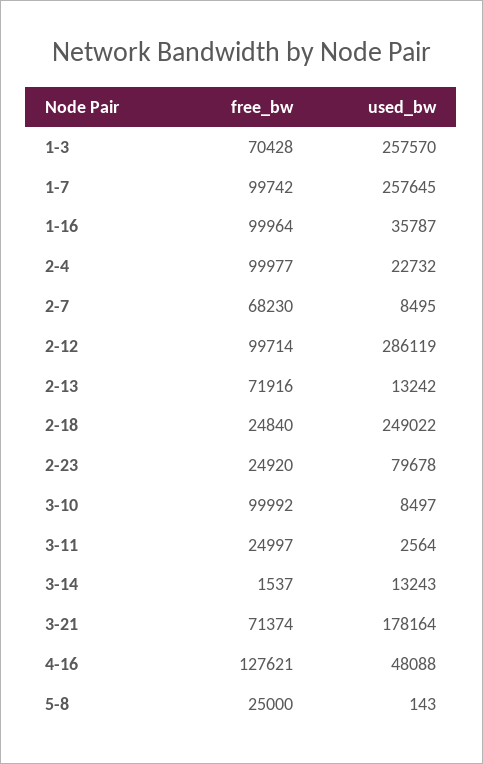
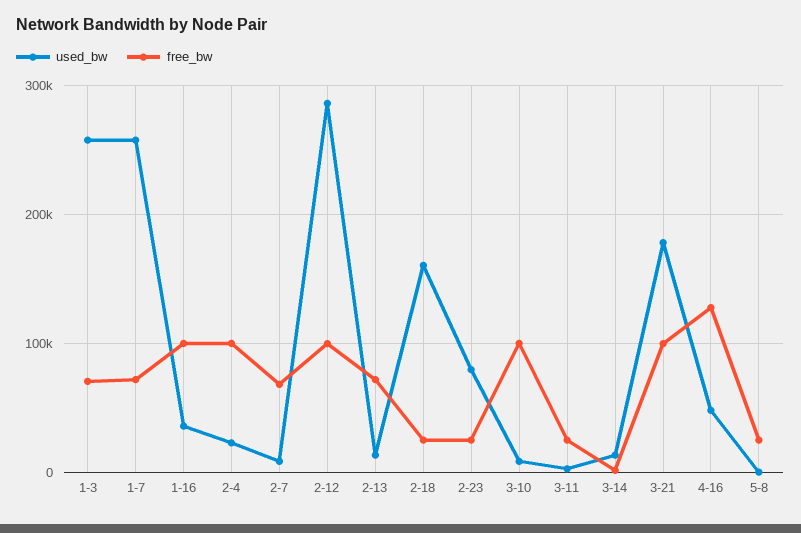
  {
    "free_bw": {
      "1-3": 70428,
-     "1-7": 99742,
+     "1-7": 70000,
      "1-16": 99964,
      "2-4": 99977,
      "2-7": 68230,
      "2-12": 99714,
      "2-13": 71916,
      "2-18": 24840,
      "2-23": 24920,
      "3-10": 99992,
      "3-11": 24997,
      "3-14": 1537,
-     "3-21": 71374,
+     "3-21": 100000,
      "4-16": 127621,
      "5-8": 25000
    },
    "used_bw": {
      "1-3": 257570,
      "1-7": 257645,
      "1-16": 35787,
      "2-4": 22732,
      "2-7": 8495,
      "2-12": 286119,
      "2-13": 13242,
-     "2-18": 249022,
+     "2-18": 160000,
      "2-23": 79678,
      "3-10": 8497,
      "3-11": 2564,
      "3-14": 13243,
      "3-21": 178164,
      "4-16": 48088,
      "5-8": 143
    }
  }

